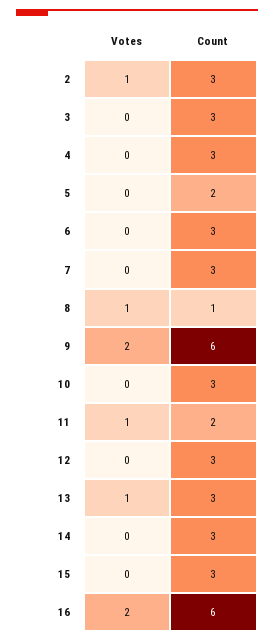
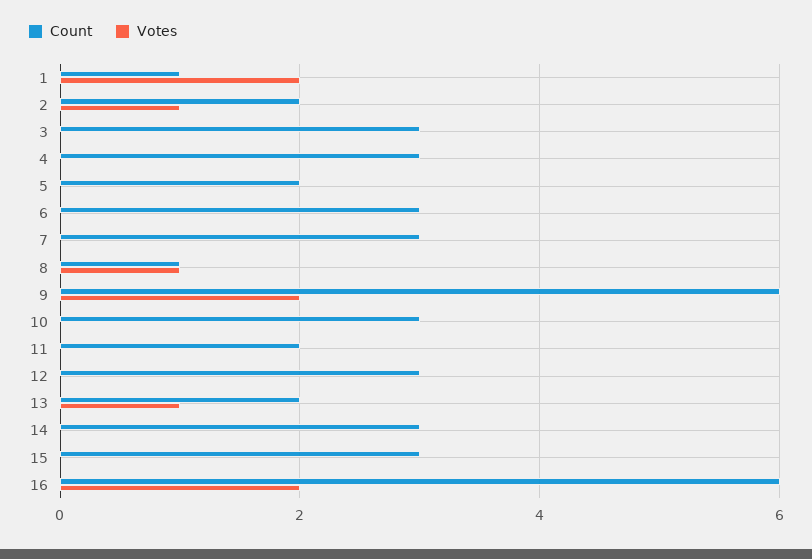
  {
    "Votes": {
      "2": 1,
      "3": 0,
      "4": 0,
      "5": 0,
      "6": 0,
      "7": 0,
      "8": 1,
      "9": 2,
      "10": 0,
-     "11": 1,
+     "11": 0,
      "12": 0,
      "13": 1,
      "14": 0,
      "15": 0,
-     "16": 2
+     "16": 2,
+     "1": 2
    },
    "Count": {
-     "2": 3,
+     "2": 2,
      "3": 3,
      "4": 3,
      "5": 2,
      "6": 3,
      "7": 3,
      "8": 1,
      "9": 6,
      "10": 3,
      "11": 2,
      "12": 3,
-     "13": 3,
+     "13": 2,
      "14": 3,
      "15": 3,
-     "16": 6
+     "16": 6,
+     "1": 1
    }
  }

